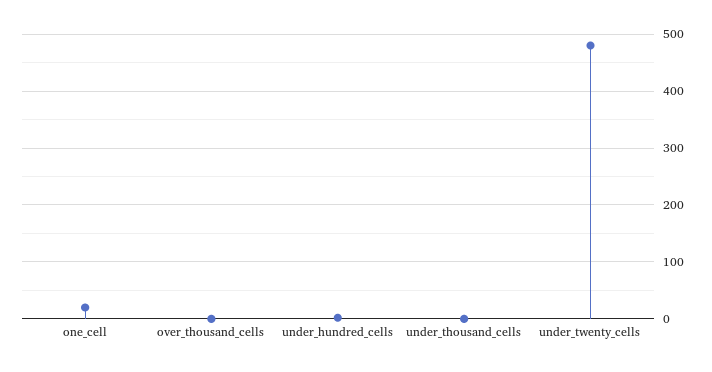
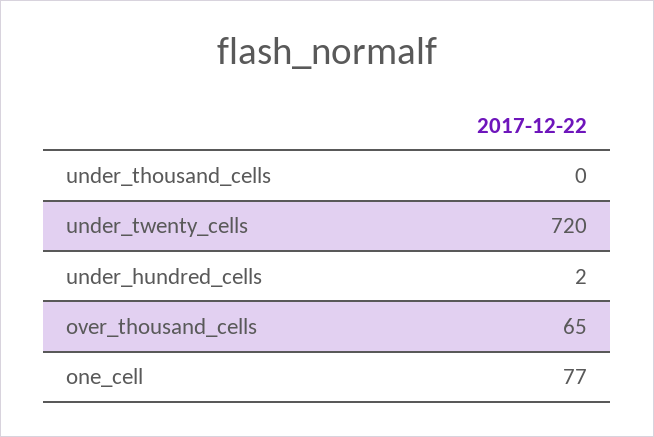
  {
-   "one_cell": 20,
+   "one_cell": 77,
-   "over_thousand_cells": 0,
+   "over_thousand_cells": 65,
    "under_hundred_cells": 2,
    "under_thousand_cells": 0,
-   "under_twenty_cells": 480
+   "under_twenty_cells": 720
  }

